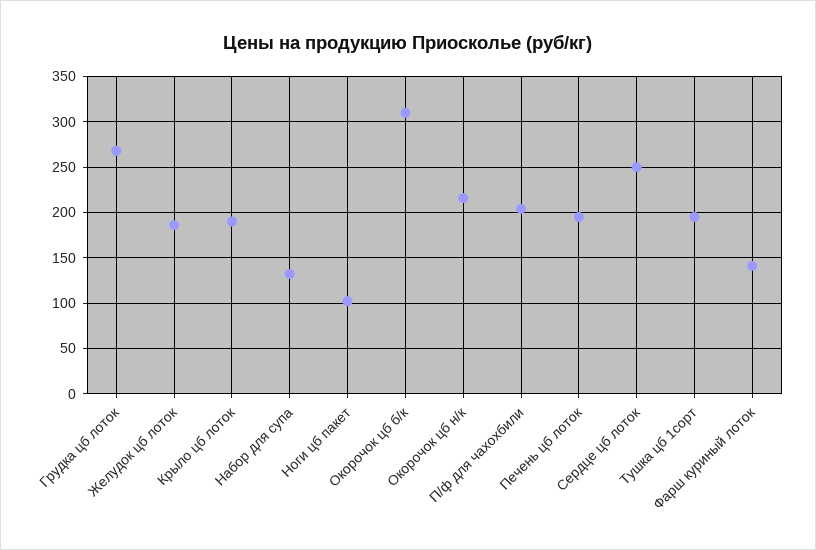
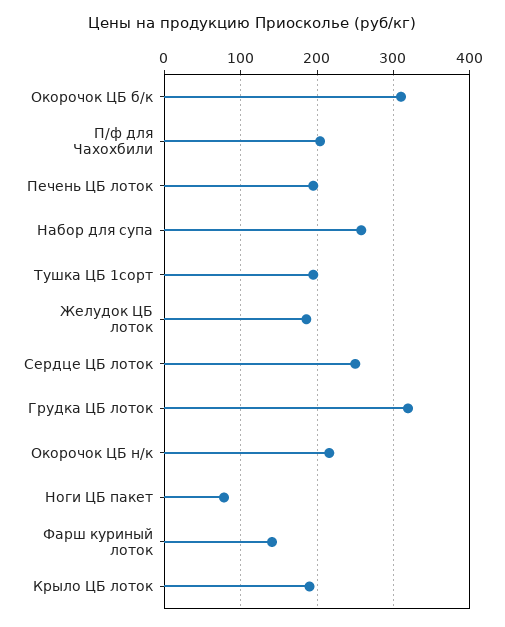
  {
-   "Грудка цб лоток": 270,
+   "Грудка цб лоток": 320,
    "Желудок цб лоток": 190,
    "Крыло цб лоток": 190,
-   "Набор для супа": 130,
+   "Набор для супа": 260,
-   "Ноги цб пакет": 100,
+   "Ноги цб пакет": 80,
    "Окорочок цб б/к": 310,
    "Окорочок цб н/к": 220,
    "П/ф для чахохбили": 200,
    "Печень цб лоток": 200,
    "Сердце цб лоток": 250,
    "Тушка цб 1сорт": 200,
    "Фарш куриный лоток": 140
  }

